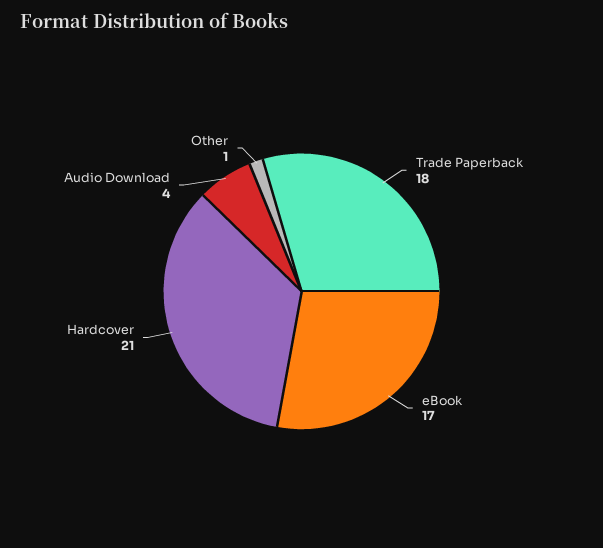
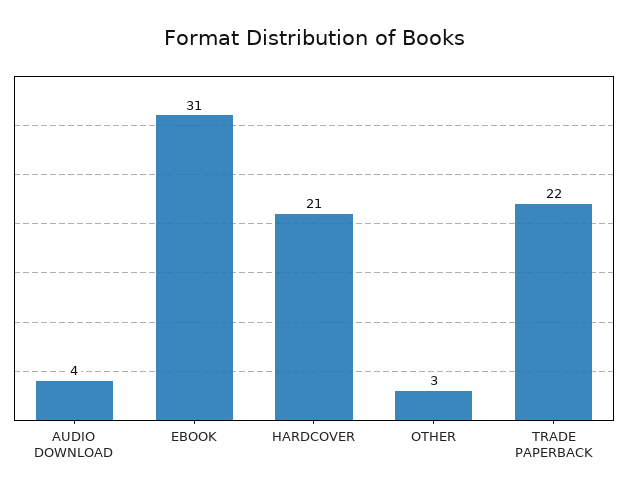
  {
-   "Trade Paperback": 18,
+   "Trade Paperback": 22,
-   "eBook": 17,
+   "eBook": 31,
    "Hardcover": 21,
    "Audio Download": 4,
-   "Other": 1
+   "Other": 3
  }

